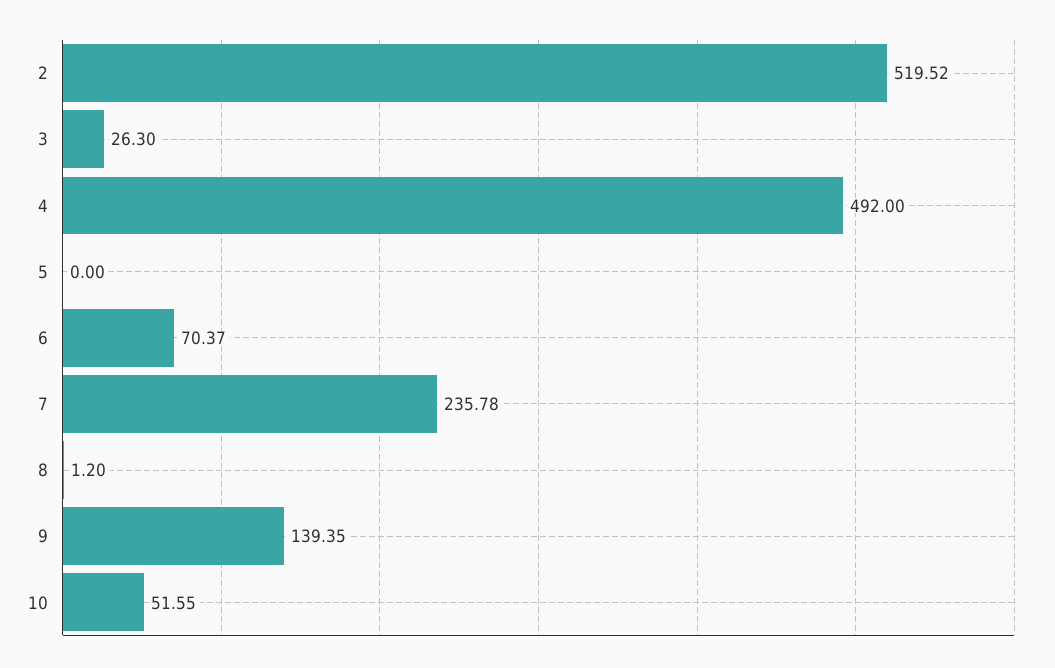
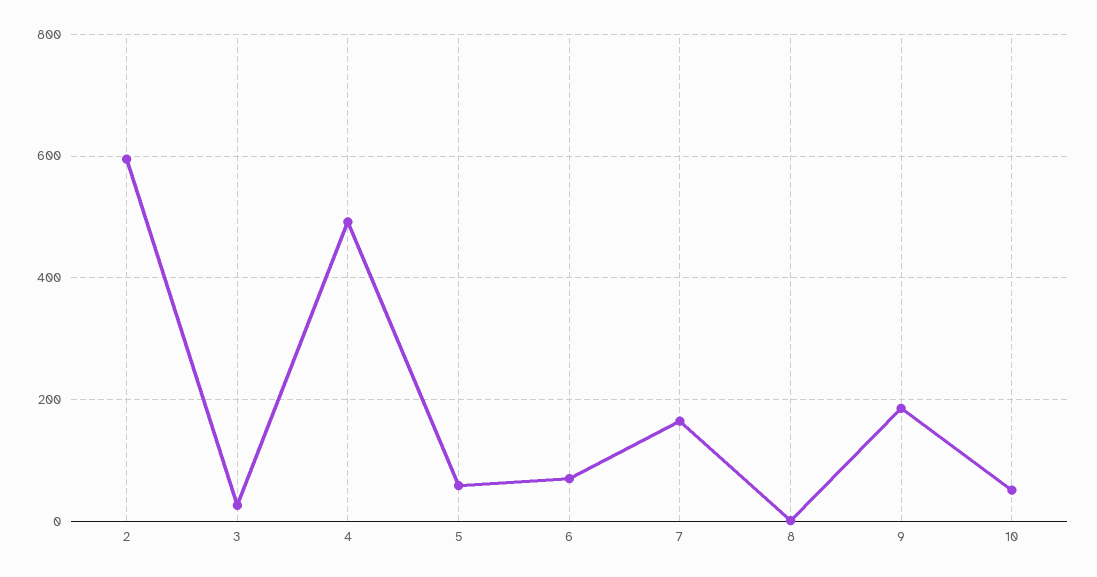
  {
-   "2": 519.52,
+   "2": 600,
    "3": 26.3,
    "4": 492,
-   "5": 0,
+   "5": 60,
    "6": 70.37,
-   "7": 235.78,
+   "7": 160,
    "8": 1.2,
-   "9": 139.35,
+   "9": 180,
    "10": 51.55
  }

